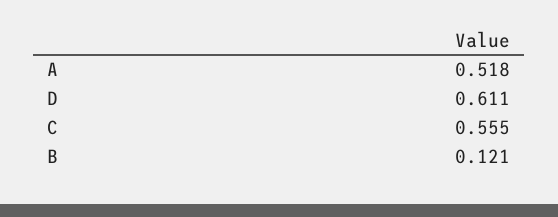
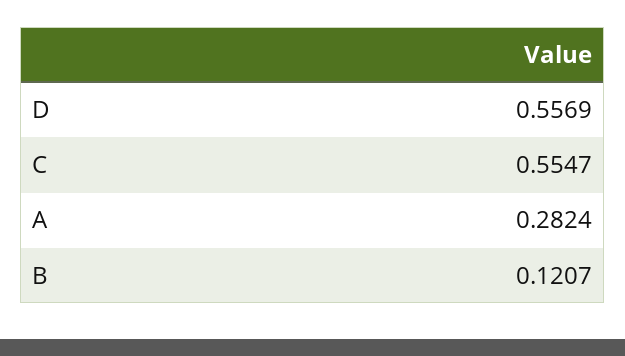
  {
-   "A": 0.518,
+   "A": 0.2824,
-   "D": 0.611,
+   "D": 0.5569,
    "C": 0.5547,
    "B": 0.1207
  }

